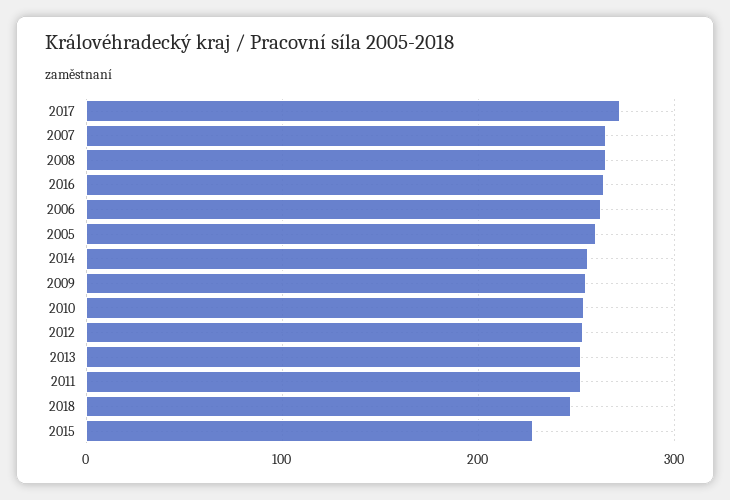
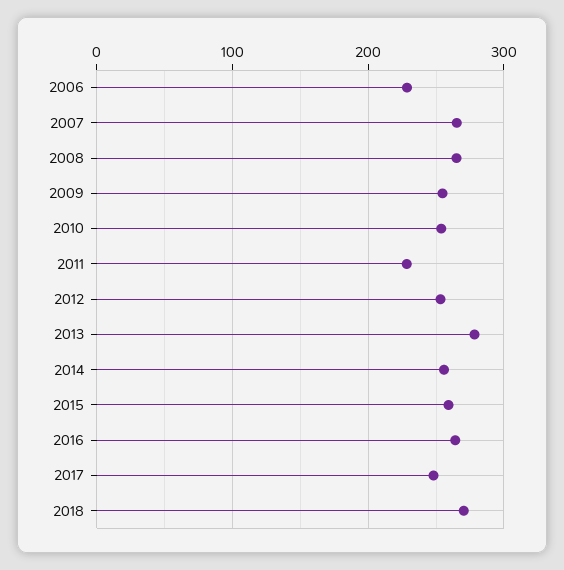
  {
-   "2017": 270,
+   "2017": 250,
    "2007": 270,
    "2008": 270,
    "2016": 260,
-   "2006": 260,
+   "2006": 230,
-   "2005": 260,
    "2014": 260,
    "2009": 250,
    "2010": 250,
    "2012": 250,
-   "2013": 250,
+   "2013": 280,
-   "2011": 250,
+   "2011": 230,
-   "2018": 250,
+   "2018": 270,
-   "2015": 230
+   "2015": 260
  }

